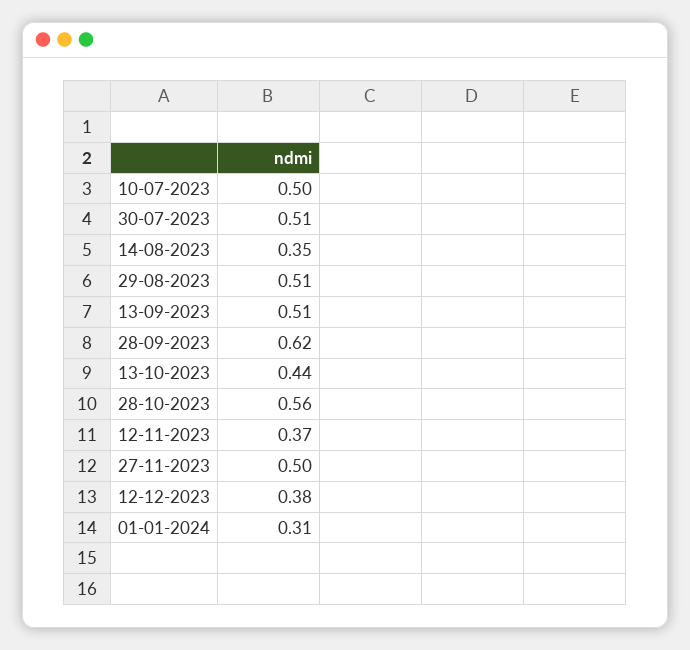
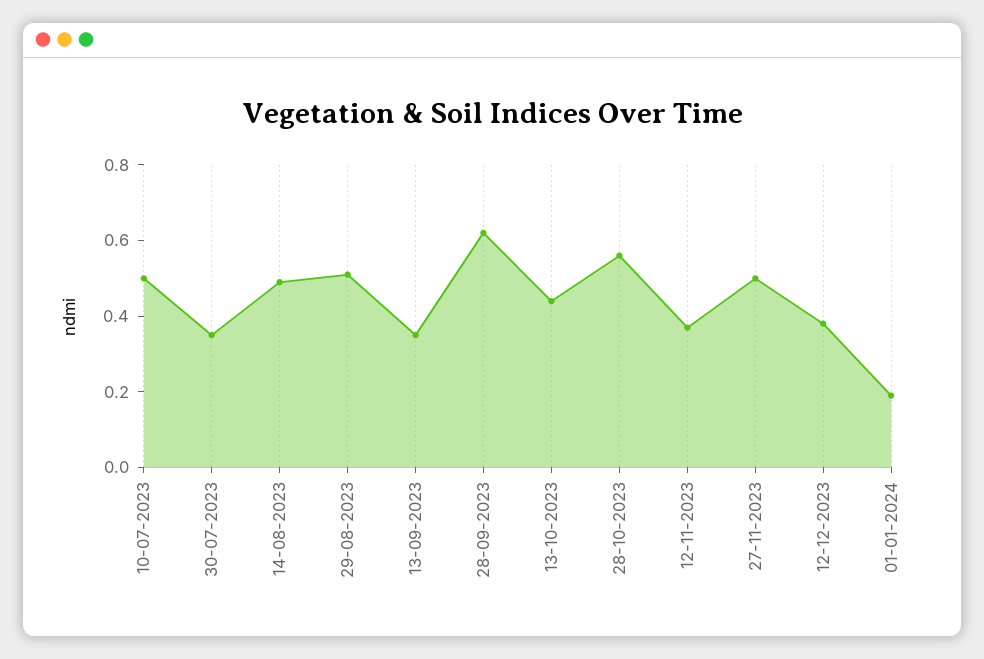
  {
    "10-07-2023": 0.5,
-   "30-07-2023": 0.51,
+   "30-07-2023": 0.35,
-   "14-08-2023": 0.35,
+   "14-08-2023": 0.5,
    "29-08-2023": 0.51,
-   "13-09-2023": 0.51,
+   "13-09-2023": 0.35,
    "28-09-2023": 0.62,
    "13-10-2023": 0.44,
    "28-10-2023": 0.56,
    "12-11-2023": 0.37,
    "27-11-2023": 0.5,
    "12-12-2023": 0.38,
-   "01-01-2024": 0.31
+   "01-01-2024": 0.2
  }

